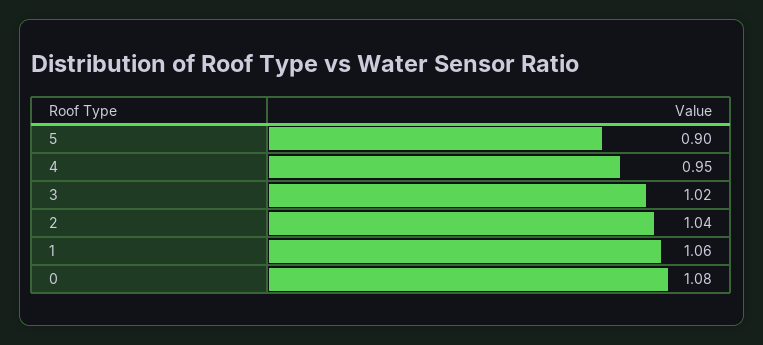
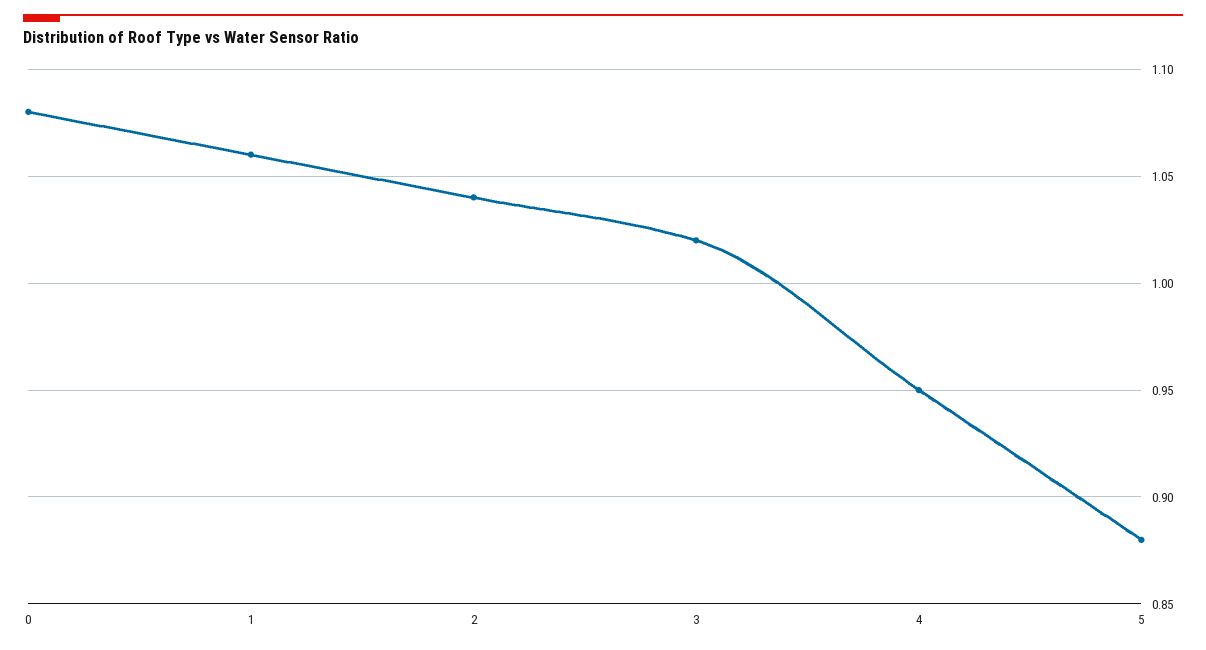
  {
-   "5": 0.9,
+   "5": 0.88,
    "4": 0.95,
    "3": 1.02,
    "2": 1.04,
    "1": 1.06,
    "0": 1.08
  }

